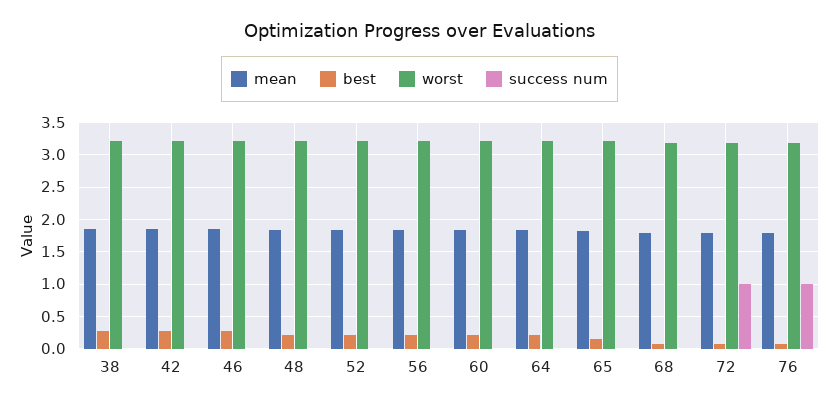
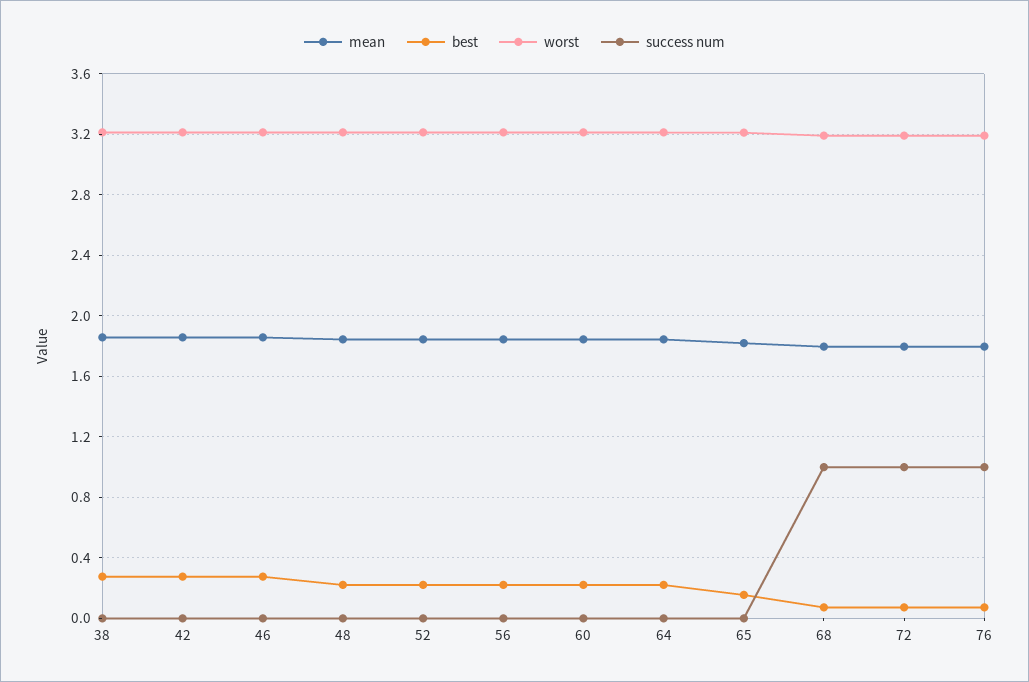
  {
    "mean": {
      "38": 1.85,
      "42": 1.85,
      "46": 1.85,
      "48": 1.85,
      "52": 1.85,
      "56": 1.85,
      "60": 1.85,
      "64": 1.85,
      "65": 1.8,
      "68": 1.8,
      "72": 1.8,
      "76": 1.8
    },
    "best": {
      "38": 0.3,
      "42": 0.3,
      "46": 0.3,
      "48": 0.2,
      "52": 0.2,
      "56": 0.2,
      "60": 0.2,
      "64": 0.2,
      "65": 0.15,
      "68": 0.05,
      "72": 0.05,
      "76": 0.05
    },
    "worst": {
      "38": 3.2,
      "42": 3.2,
      "46": 3.2,
      "48": 3.2,
      "52": 3.2,
      "56": 3.2,
      "60": 3.2,
      "64": 3.2,
      "65": 3.2,
      "68": 3.2,
      "72": 3.2,
      "76": 3.2
    },
    "success num": {
      "38": 0,
      "42": 0,
      "46": 0,
      "48": 0,
      "52": 0,
      "56": 0,
      "60": 0,
      "64": 0,
      "65": 0,
-     "68": 0,
+     "68": 1,
      "72": 1,
      "76": 1
    }
  }

